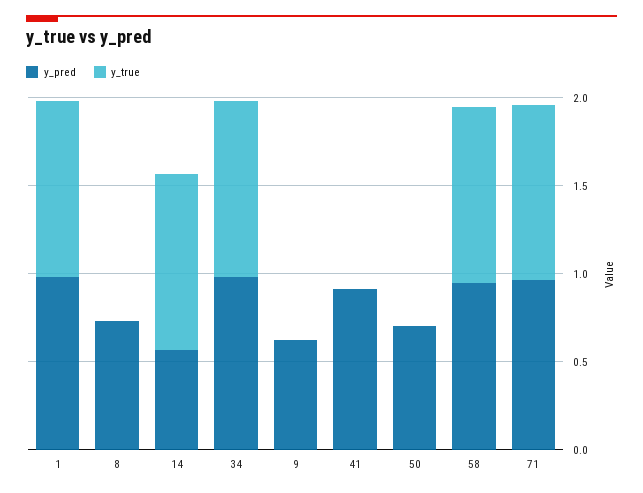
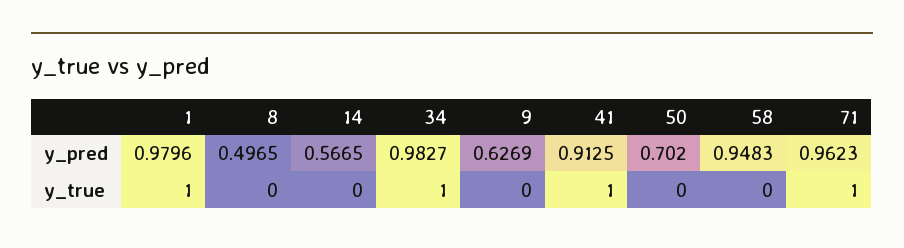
  {
    "y_pred": {
      "1": 0.9796,
-     "8": 0.7,
+     "8": 0.4965,
      "14": 0.5665,
      "34": 0.9827,
      "9": 0.6269,
      "41": 0.9125,
      "50": 0.702,
      "58": 0.9483,
      "71": 0.9623
    },
    "y_true": {
      "1": 1,
      "8": 0,
-     "14": 1,
+     "14": 0,
      "34": 1,
      "9": 0,
-     "41": 0,
+     "41": 1,
      "50": 0,
-     "58": 1,
+     "58": 0,
      "71": 1
    }
  }

